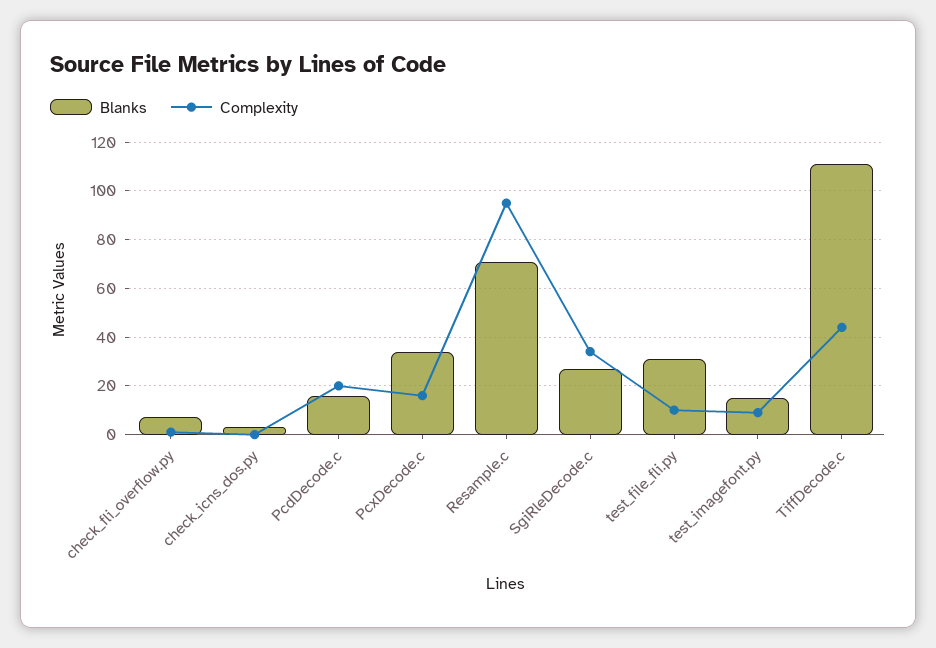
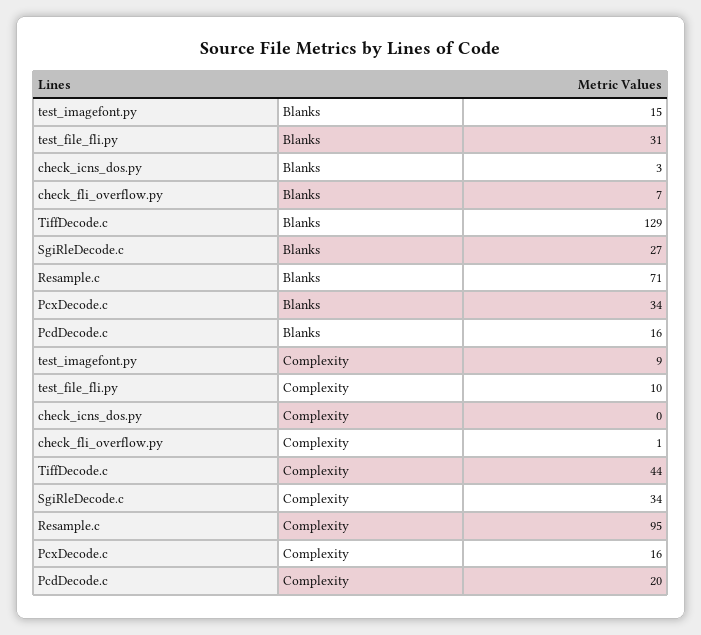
  {
    "Blanks": {
      "check_fli_overflow.py": 7,
      "check_icns_dos.py": 3,
      "PcdDecode.c": 16,
      "PcxDecode.c": 34,
      "Resample.c": 71,
      "SgiRleDecode.c": 27,
      "test_file_fli.py": 31,
      "test_imagefont.py": 15,
-     "TiffDecode.c": 110
+     "TiffDecode.c": 129
    },
    "Complexity": {
      "check_fli_overflow.py": 1,
      "check_icns_dos.py": 0,
      "PcdDecode.c": 20,
      "PcxDecode.c": 16,
      "Resample.c": 95,
      "SgiRleDecode.c": 34,
      "test_file_fli.py": 10,
      "test_imagefont.py": 9,
      "TiffDecode.c": 44
    }
  }

